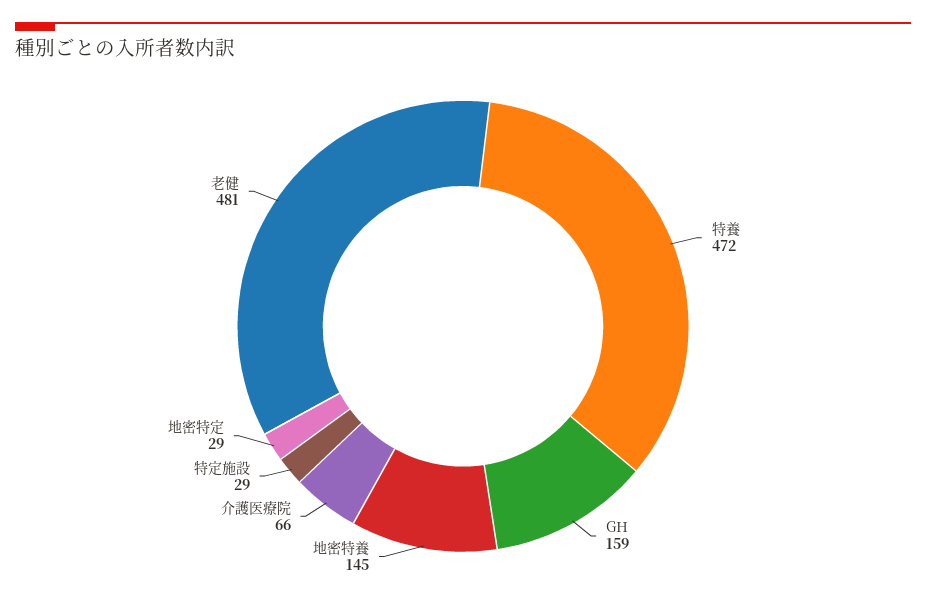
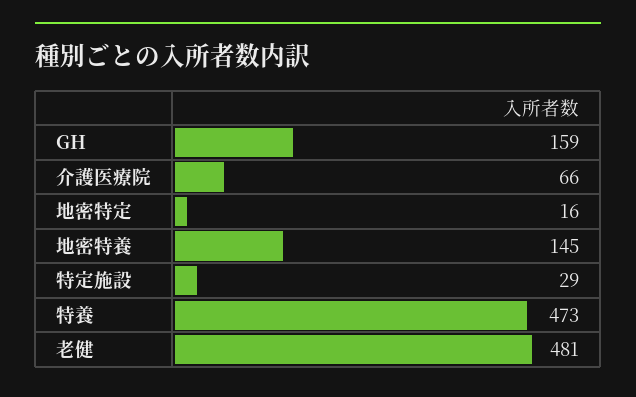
  {
-   "特養": 472,
+   "特養": 473,
    "GH": 159,
    "地密特養": 145,
    "介護医療院": 66,
    "特定施設": 29,
-   "地密特定": 29,
+   "地密特定": 16,
    "老健": 481
  }

